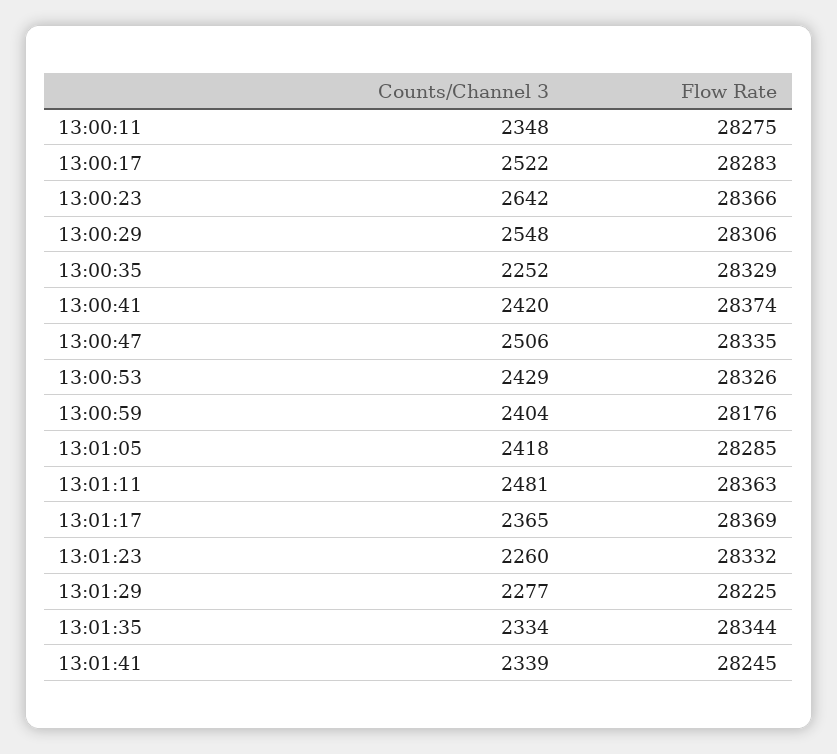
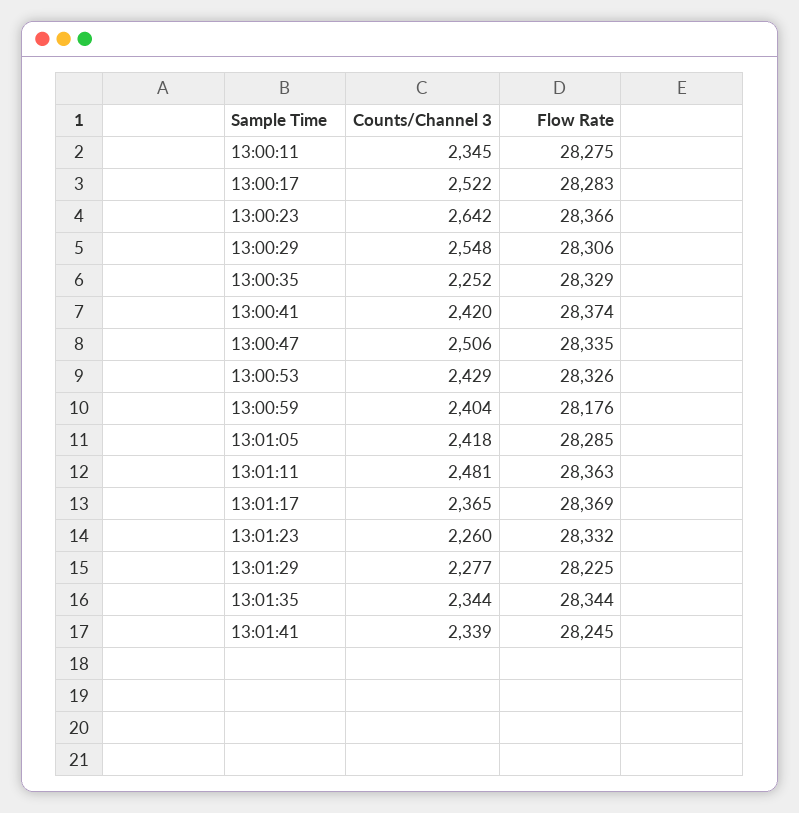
  {
    "Counts/Channel 3": {
-     "13:00:11": 2348,
+     "13:00:11": 2345,
      "13:00:17": 2522,
      "13:00:23": 2642,
      "13:00:29": 2548,
      "13:00:35": 2252,
      "13:00:41": 2420,
      "13:00:47": 2506,
      "13:00:53": 2429,
      "13:00:59": 2404,
      "13:01:05": 2418,
      "13:01:11": 2481,
      "13:01:17": 2365,
      "13:01:23": 2260,
      "13:01:29": 2277,
-     "13:01:35": 2334,
+     "13:01:35": 2344,
      "13:01:41": 2339
    },
    "Flow Rate": {
      "13:00:11": 28275,
      "13:00:17": 28283,
      "13:00:23": 28366,
      "13:00:29": 28306,
      "13:00:35": 28329,
      "13:00:41": 28374,
      "13:00:47": 28335,
      "13:00:53": 28326,
      "13:00:59": 28176,
      "13:01:05": 28285,
      "13:01:11": 28363,
      "13:01:17": 28369,
      "13:01:23": 28332,
      "13:01:29": 28225,
      "13:01:35": 28344,
      "13:01:41": 28245
    }
  }

